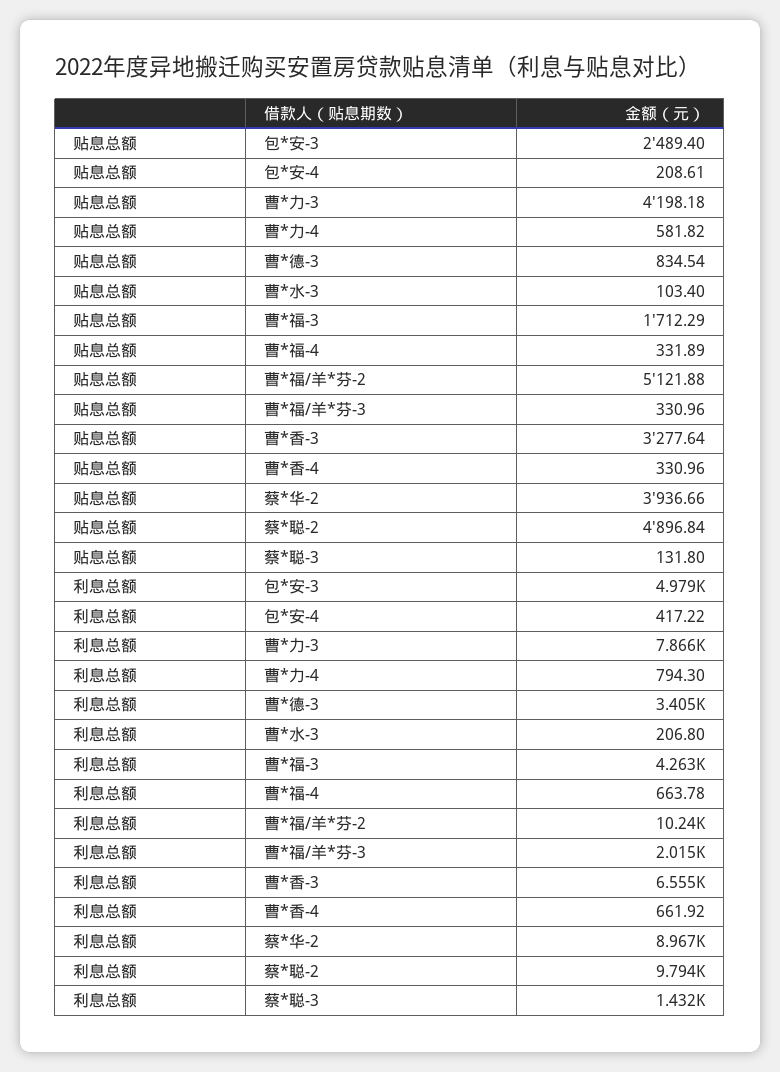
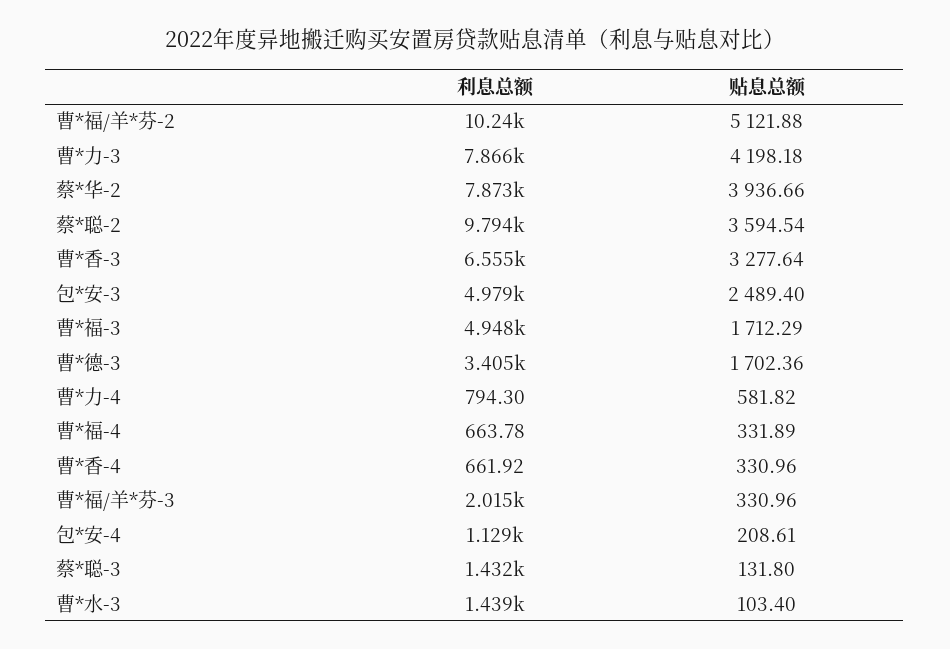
  {
    "贴息总额": {
      "包*安-3": 2489.4,
      "包*安-4": 208.61,
      "曹*力-3": 4198.18,
      "曹*力-4": 581.82,
-     "曹*德-3": 834.54,
+     "曹*德-3": 1702.36,
      "曹*水-3": 103.4,
      "曹*福-3": 1712.29,
      "曹*福-4": 331.89,
      "曹*福/羊*芬-2": 5121.88,
      "曹*福/羊*芬-3": 330.96,
      "曹*香-3": 3277.64,
      "曹*香-4": 330.96,
      "蔡*华-2": 3936.66,
-     "蔡*聪-2": 4896.84,
+     "蔡*聪-2": 3594.54,
      "蔡*聪-3": 131.8
    },
    "利息总额": {
      "包*安-3": 4979,
-     "包*安-4": 417.22,
+     "包*安-4": 1129,
      "曹*力-3": 7866,
      "曹*力-4": 794.3,
      "曹*德-3": 3405,
-     "曹*水-3": 206.8,
+     "曹*水-3": 1439,
-     "曹*福-3": 4263,
+     "曹*福-3": 4948,
      "曹*福-4": 663.78,
      "曹*福/羊*芬-2": 10240,
      "曹*福/羊*芬-3": 2015,
      "曹*香-3": 6555,
      "曹*香-4": 661.92,
-     "蔡*华-2": 8967,
+     "蔡*华-2": 7873,
      "蔡*聪-2": 9794,
      "蔡*聪-3": 1432
    }
  }

